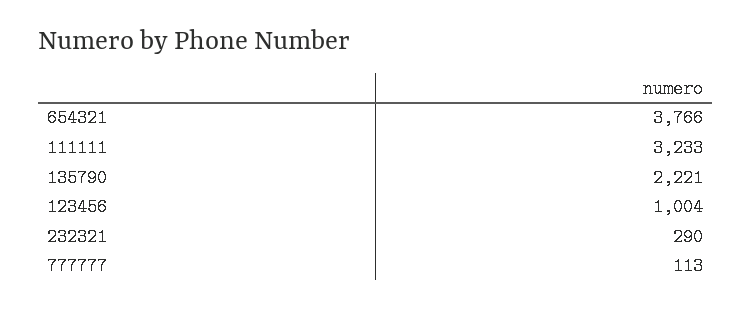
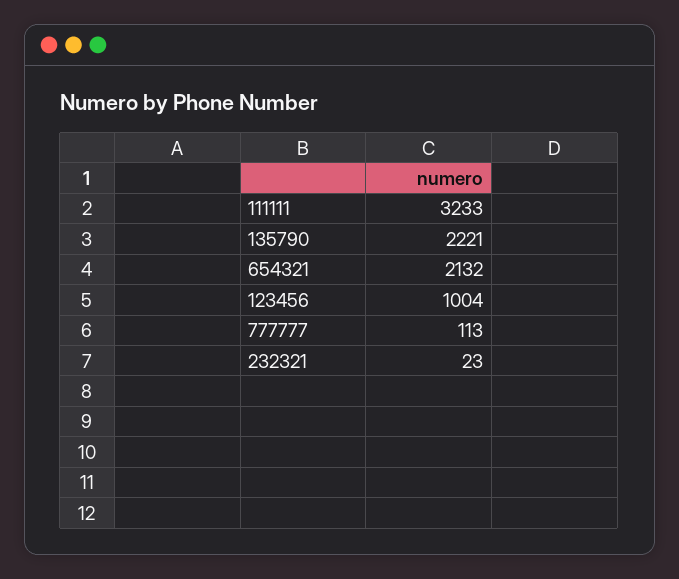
  {
-   "654321": 3766,
+   "654321": 2132,
    "111111": 3233,
    "135790": 2221,
    "123456": 1004,
-   "232321": 290,
+   "232321": 23,
    "777777": 113
  }

